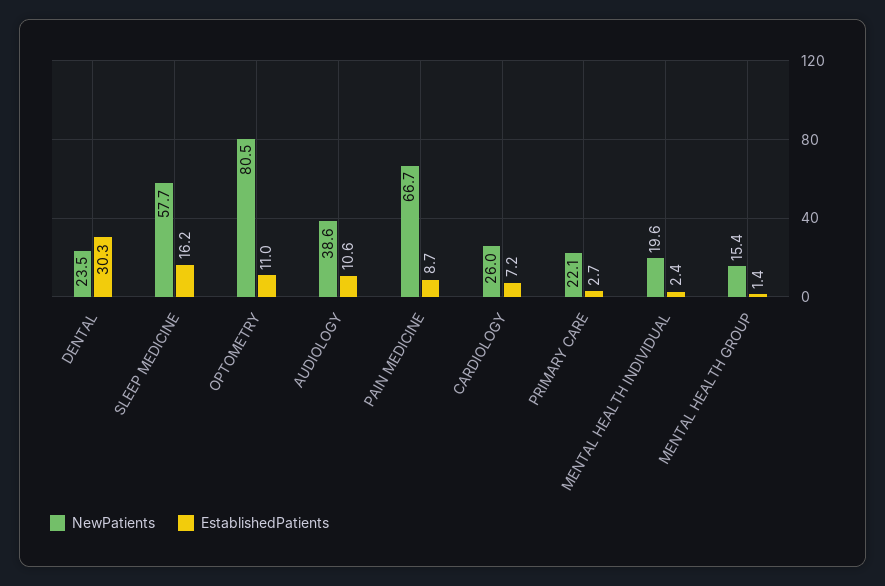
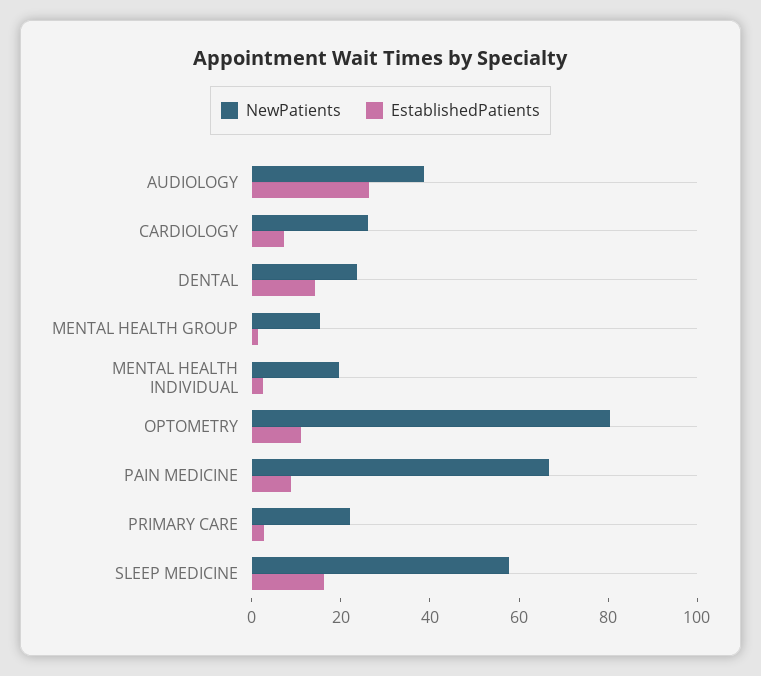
  {
    "NewPatients": {
      "DENTAL": 23.5,
      "SLEEP MEDICINE": 57.7,
      "OPTOMETRY": 80.5,
      "AUDIOLOGY": 38.6,
      "PAIN MEDICINE": 66.7,
      "CARDIOLOGY": 26,
      "PRIMARY CARE": 22.1,
      "MENTAL HEALTH INDIVIDUAL": 19.6,
      "MENTAL HEALTH GROUP": 15.4
    },
    "EstablishedPatients": {
-     "DENTAL": 30.3,
+     "DENTAL": 15,
      "SLEEP MEDICINE": 16.2,
      "OPTOMETRY": 11,
-     "AUDIOLOGY": 10.6,
+     "AUDIOLOGY": 25,
      "PAIN MEDICINE": 8.7,
      "CARDIOLOGY": 7.2,
      "PRIMARY CARE": 2.7,
      "MENTAL HEALTH INDIVIDUAL": 2.4,
      "MENTAL HEALTH GROUP": 1.4
    }
  }

